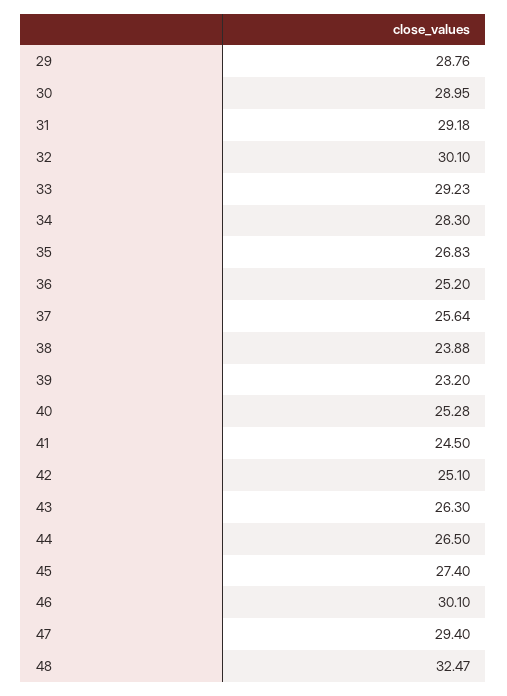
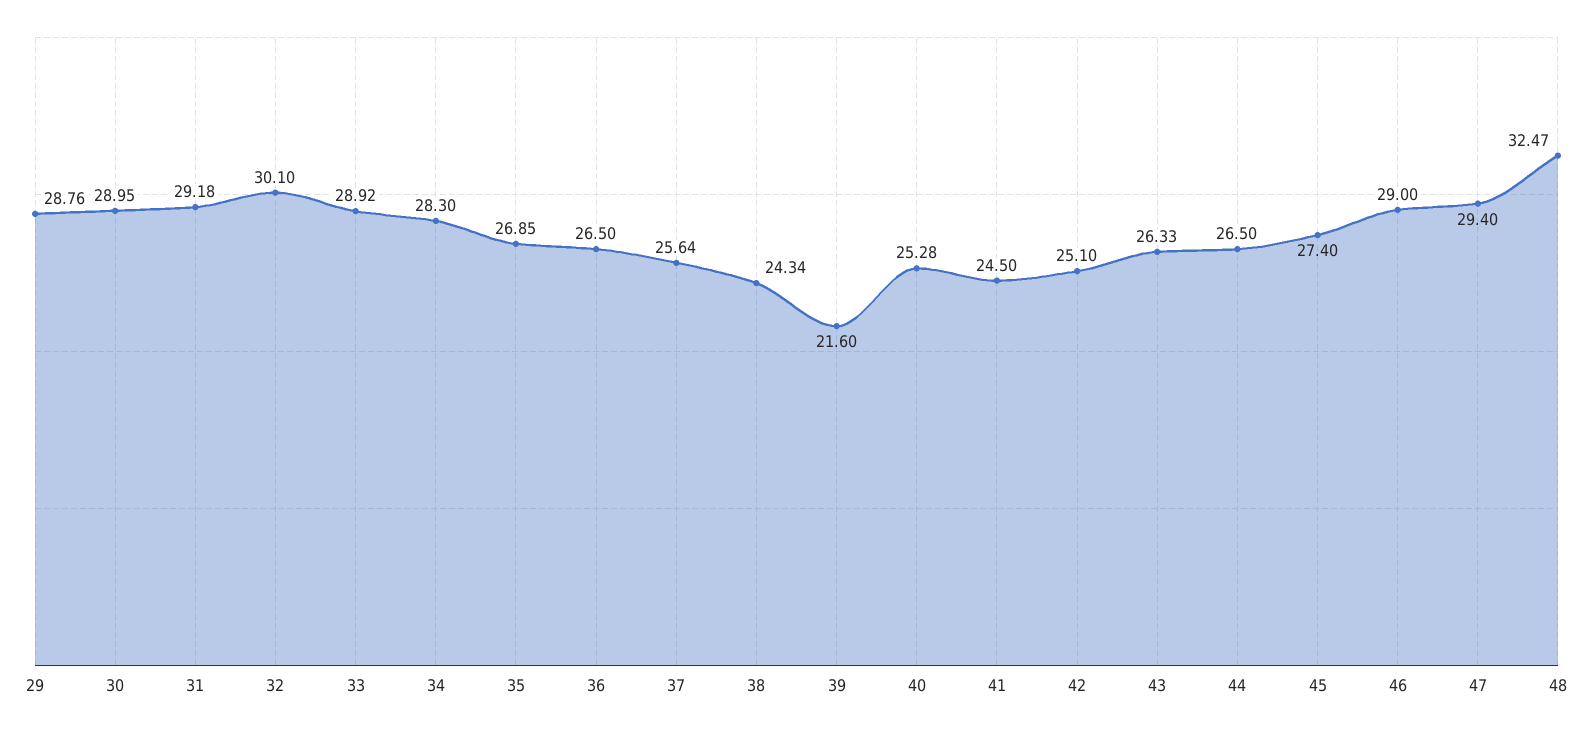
  {
    "29": 28.76,
    "30": 28.95,
    "31": 29.18,
    "32": 30.1,
-   "33": 29.23,
+   "33": 28.92,
    "34": 28.3,
-   "35": 26.83,
+   "35": 26.85,
-   "36": 25.2,
+   "36": 26.5,
    "37": 25.64,
-   "38": 23.88,
+   "38": 24.34,
-   "39": 23.2,
+   "39": 21.6,
    "40": 25.28,
    "41": 24.5,
    "42": 25.1,
-   "43": 26.3,
+   "43": 26.33,
    "44": 26.5,
    "45": 27.4,
-   "46": 30.1,
+   "46": 29,
    "47": 29.4,
    "48": 32.47
  }

